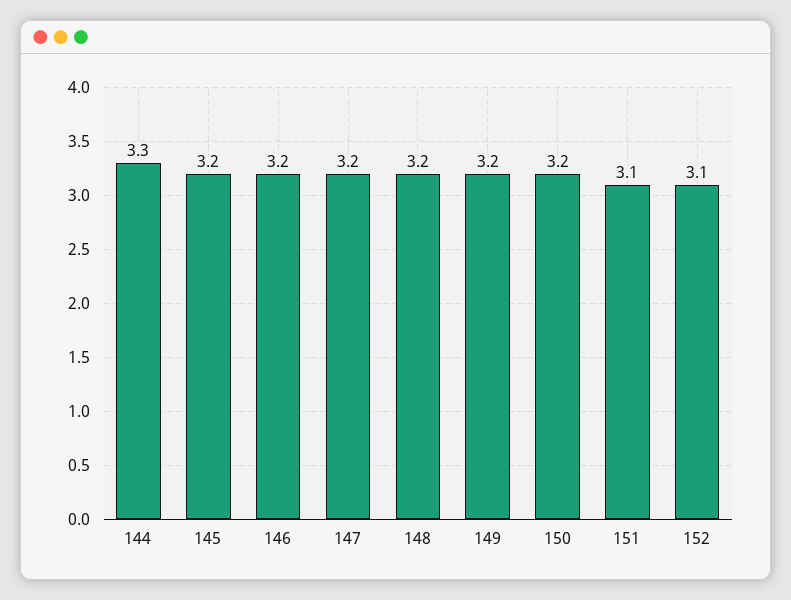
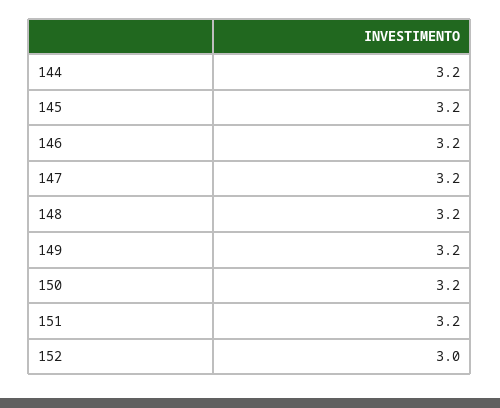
  {
-   "144": 3.3,
+   "144": 3.2,
    "145": 3.2,
    "146": 3.2,
    "147": 3.2,
    "148": 3.2,
    "149": 3.2,
    "150": 3.2,
-   "151": 3.1,
+   "151": 3.2,
-   "152": 3.1
+   "152": 3
  }

